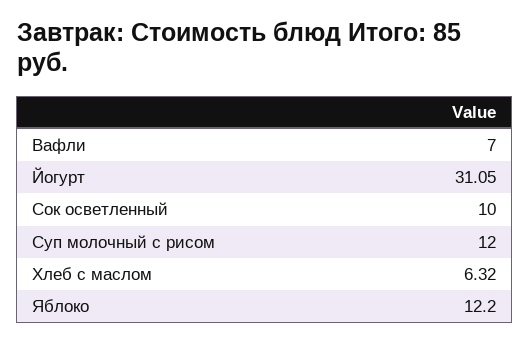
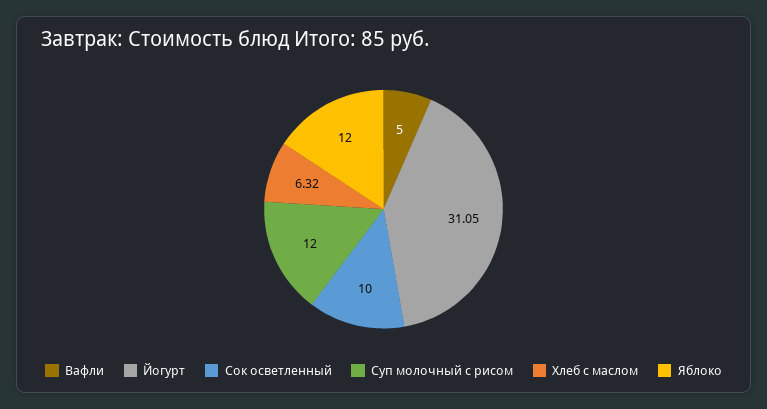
  {
-   "Вафли": 7,
+   "Вафли": 5,
    "Йогурт": 31.05,
    "Сок осветленный": 10,
    "Суп молочный с рисом": 12,
    "Хлеб с маслом": 6.32,
-   "Яблоко": 12.2
+   "Яблоко": 12
  }

